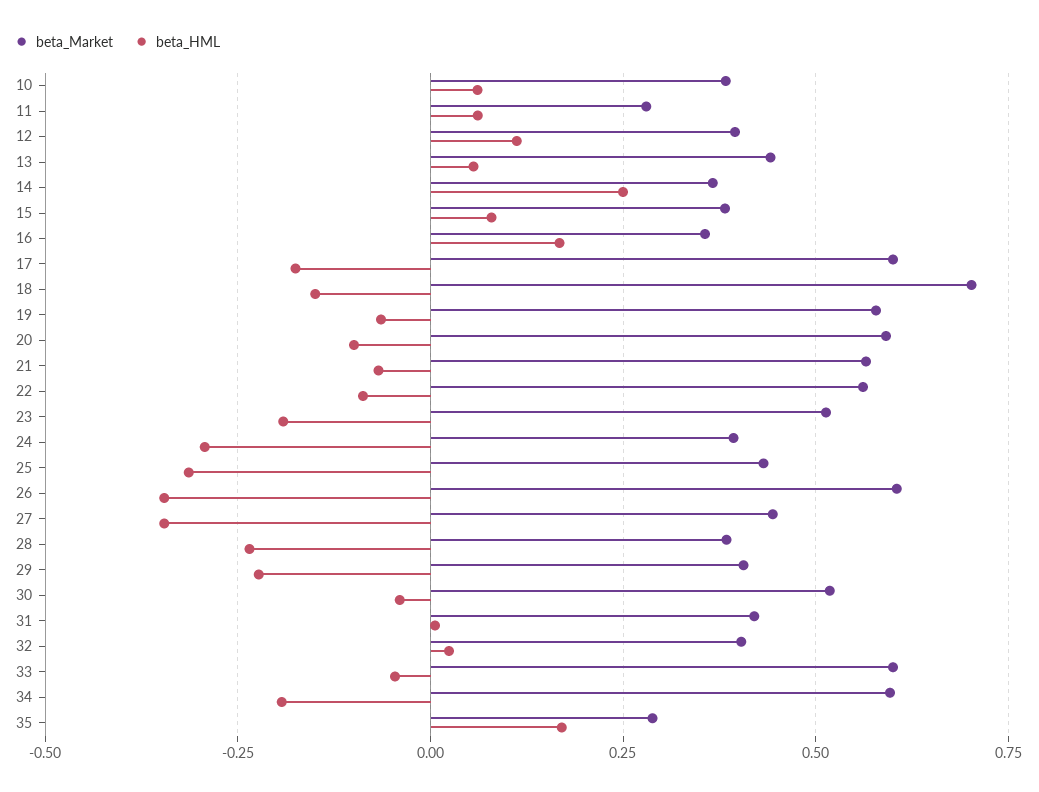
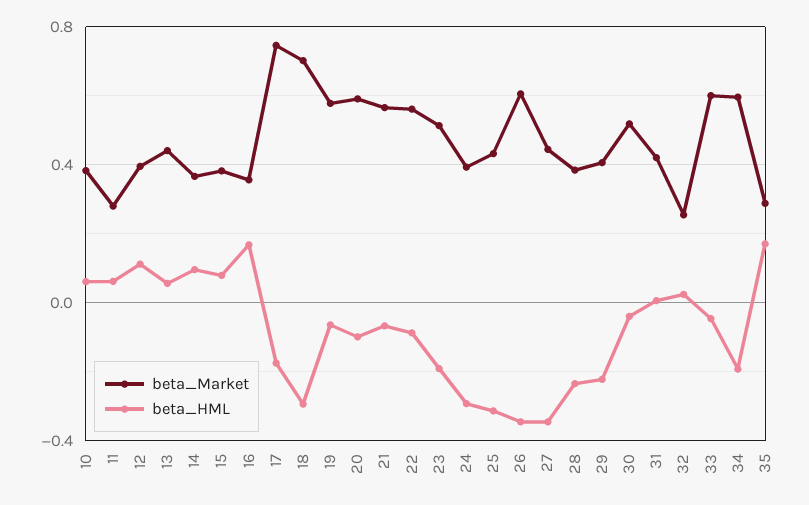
  {
    "beta_Market": {
      "10": 0.375,
      "11": 0.275,
      "12": 0.4,
      "13": 0.45,
      "14": 0.375,
      "15": 0.375,
      "16": 0.35,
-     "17": 0.6,
+     "17": 0.75,
      "18": 0.7,
      "19": 0.575,
      "20": 0.6,
      "21": 0.575,
      "22": 0.55,
      "23": 0.525,
      "24": 0.4,
      "25": 0.425,
      "26": 0.6,
      "27": 0.45,
      "28": 0.375,
      "29": 0.4,
      "30": 0.525,
      "31": 0.425,
-     "32": 0.4,
+     "32": 0.25,
      "33": 0.6,
      "34": 0.6,
      "35": 0.3
    },
    "beta_HML": {
      "10": 0.05,
      "11": 0.05,
      "12": 0.1,
      "13": 0.05,
-     "14": 0.25,
+     "14": 0.1,
      "15": 0.075,
      "16": 0.175,
      "17": -0.175,
-     "18": -0.15,
+     "18": -0.3,
      "19": -0.075,
      "20": -0.1,
      "21": -0.075,
      "22": -0.1,
      "23": -0.2,
      "24": -0.3,
      "25": -0.325,
      "26": -0.35,
      "27": -0.35,
      "28": -0.225,
      "29": -0.225,
      "30": -0.05,
      "31": 0,
      "32": 0.025,
      "33": -0.05,
      "34": -0.2,
      "35": 0.175
    }
  }

